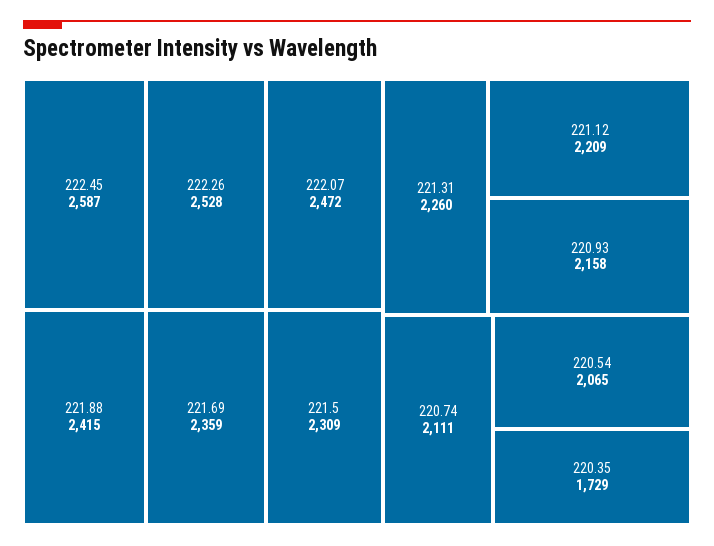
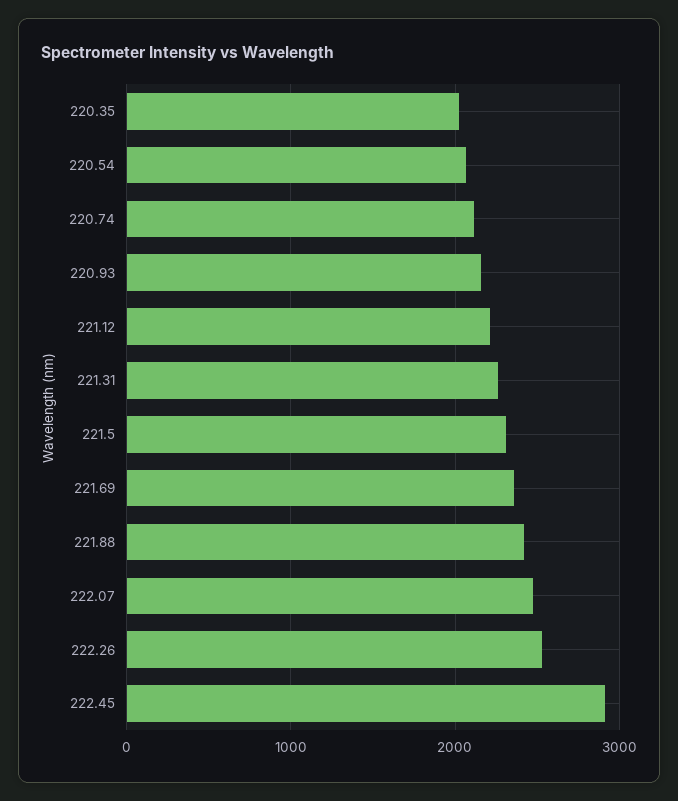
  {
-   "222.45": 2587,
+   "222.45": 2900,
    "222.26": 2528,
    "222.07": 2472,
    "221.88": 2415,
    "221.69": 2359,
    "221.5": 2309,
    "221.31": 2260,
    "221.12": 2209,
    "220.93": 2158,
    "220.74": 2111,
    "220.54": 2065,
-   "220.35": 1729
+   "220.35": 2000
  }

